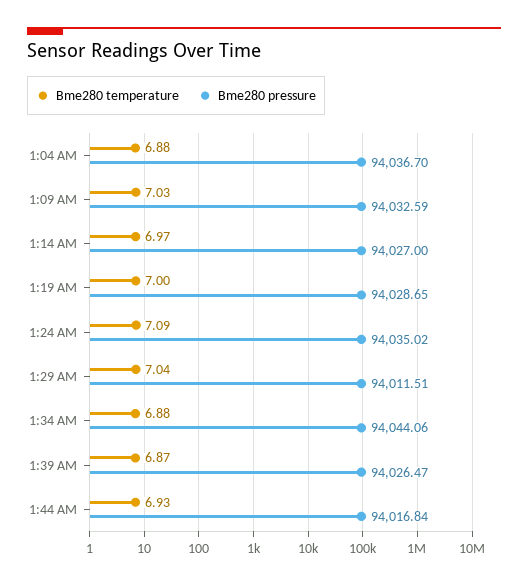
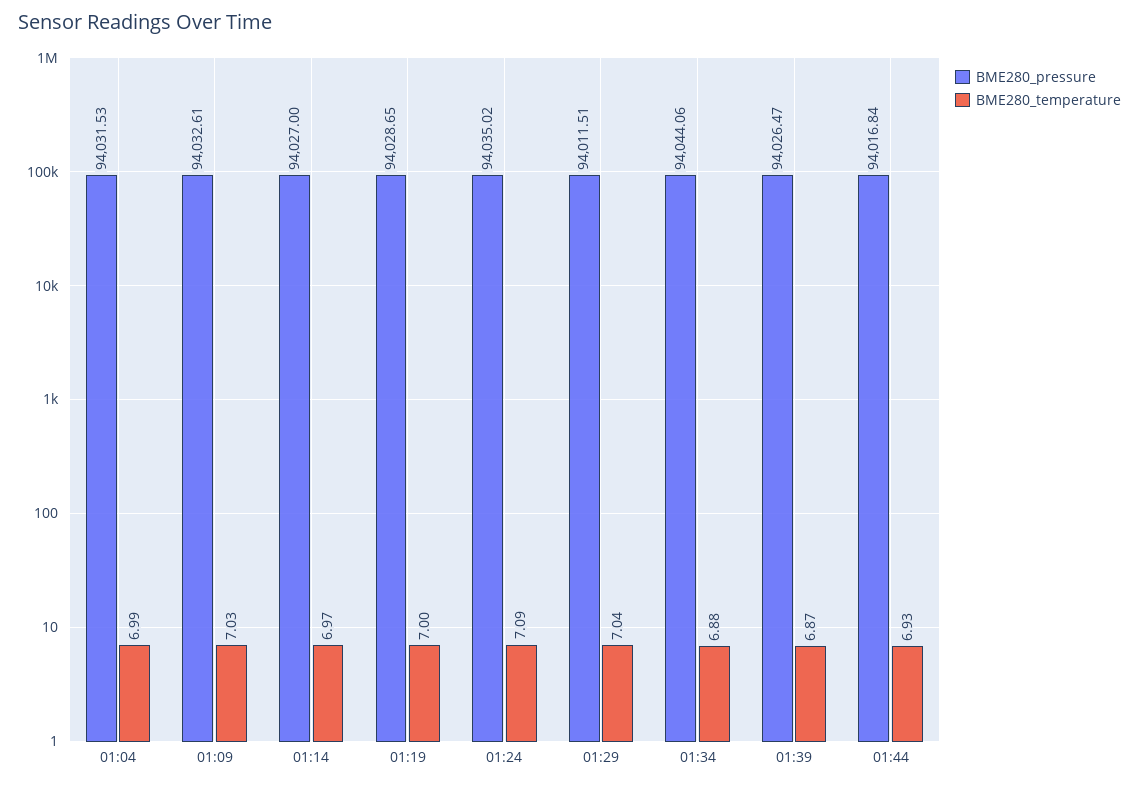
  {
    "Bme280 temperature": {
-     "1:04 AM": 6.88,
+     "1:04 AM": 6.99,
      "1:09 AM": 7.03,
      "1:14 AM": 6.97,
      "1:19 AM": 7,
      "1:24 AM": 7.09,
      "1:29 AM": 7.04,
      "1:34 AM": 6.88,
      "1:39 AM": 6.87,
      "1:44 AM": 6.93
    },
    "Bme280 pressure": {
-     "1:04 AM": 94036.7,
+     "1:04 AM": 94031.53,
-     "1:09 AM": 94032.59,
+     "1:09 AM": 94032.61,
      "1:14 AM": 94027,
      "1:19 AM": 94028.65,
      "1:24 AM": 94035.02,
      "1:29 AM": 94011.51,
      "1:34 AM": 94044.06,
      "1:39 AM": 94026.47,
      "1:44 AM": 94016.84
    }
  }

